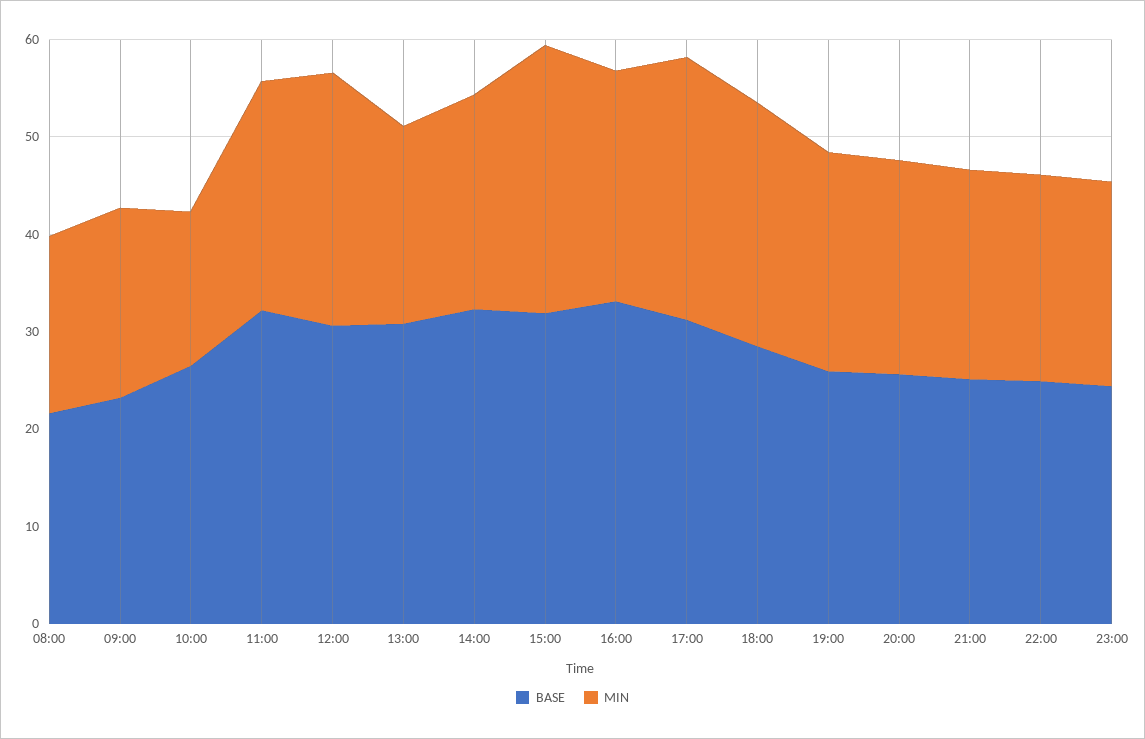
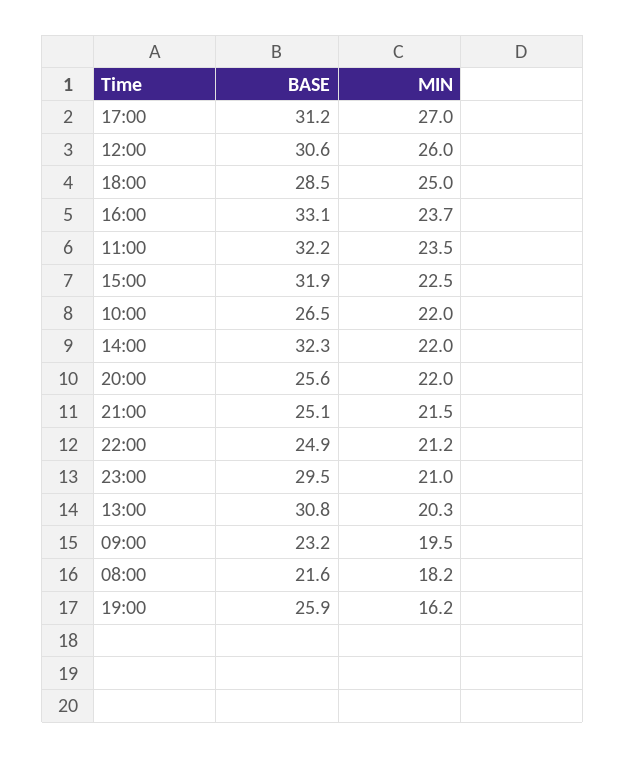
  {
    "BASE": {
      "08:00": 21.6,
      "09:00": 23.2,
      "10:00": 26.5,
      "11:00": 32.2,
      "12:00": 30.6,
      "13:00": 30.8,
      "14:00": 32.3,
      "15:00": 31.9,
      "16:00": 33.1,
      "17:00": 31.2,
      "18:00": 28.5,
      "19:00": 25.9,
      "20:00": 25.6,
      "21:00": 25.1,
      "22:00": 24.9,
-     "23:00": 24
+     "23:00": 29.5
    },
    "MIN": {
      "08:00": 18.2,
      "09:00": 19.5,
-     "10:00": 16,
+     "10:00": 22,
      "11:00": 23.5,
      "12:00": 26,
      "13:00": 20.3,
      "14:00": 22,
-     "15:00": 28,
+     "15:00": 22.5,
      "16:00": 23.7,
      "17:00": 27,
      "18:00": 25,
-     "19:00": 22,
+     "19:00": 16.2,
      "20:00": 22,
      "21:00": 21.5,
      "22:00": 21.2,
      "23:00": 21
    }
  }

